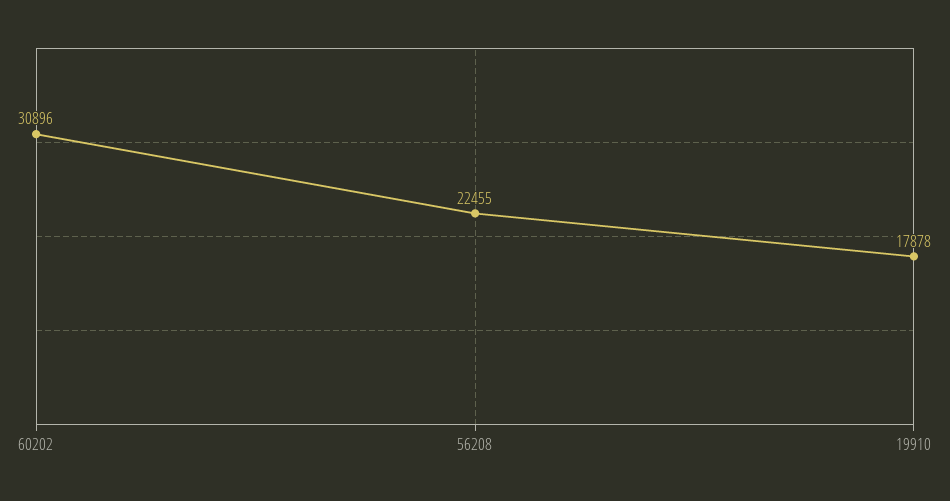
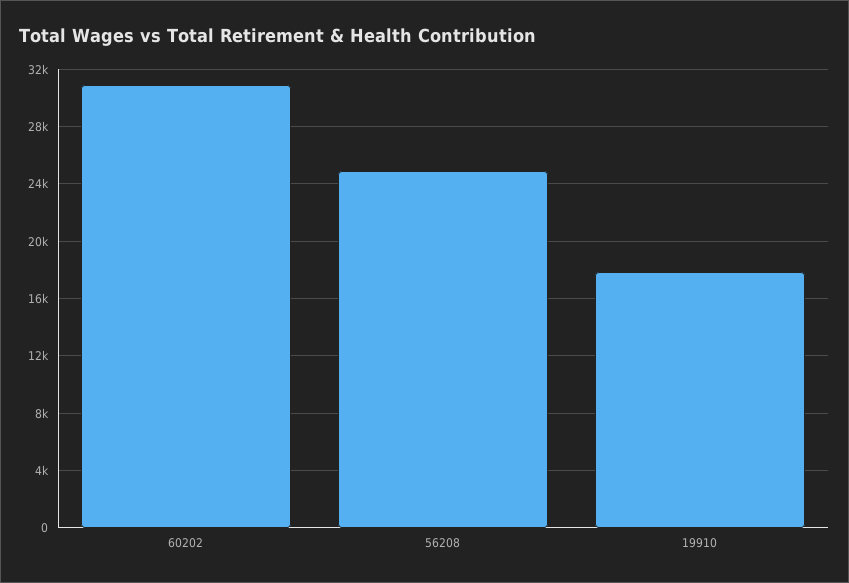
  {
    "60202": 30896,
-   "56208": 22455,
+   "56208": 25000,
    "19910": 17878
  }

